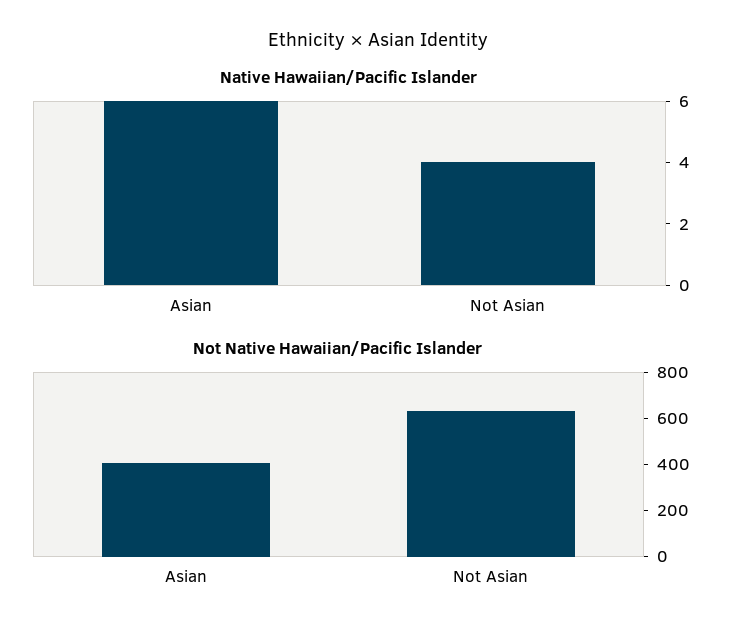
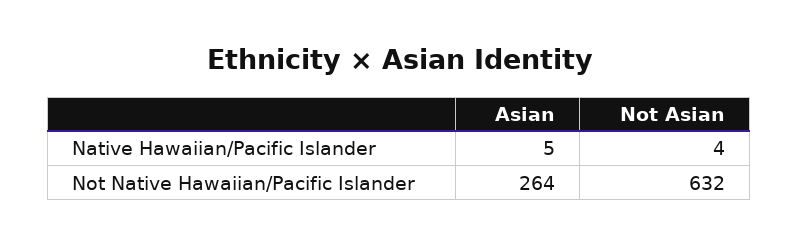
  {
    "Native Hawaiian/Pacific Islander": {
-     "Asian": 6,
+     "Asian": 5,
      "Not Asian": 4
    },
    "Not Native Hawaiian/Pacific Islander": {
-     "Asian": 400,
+     "Asian": 264,
      "Not Asian": 632
    }
  }

